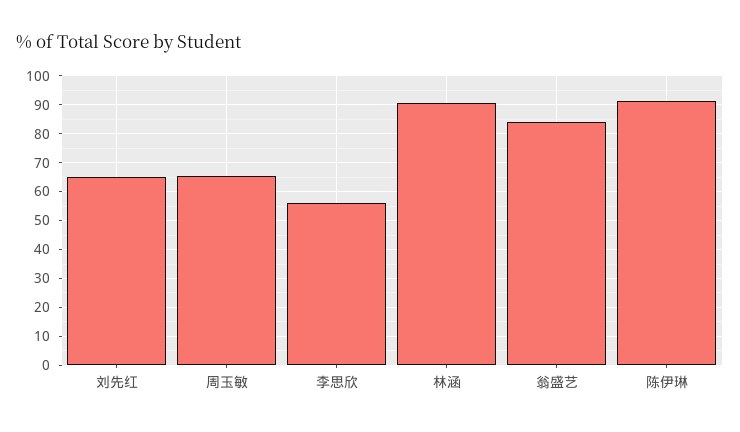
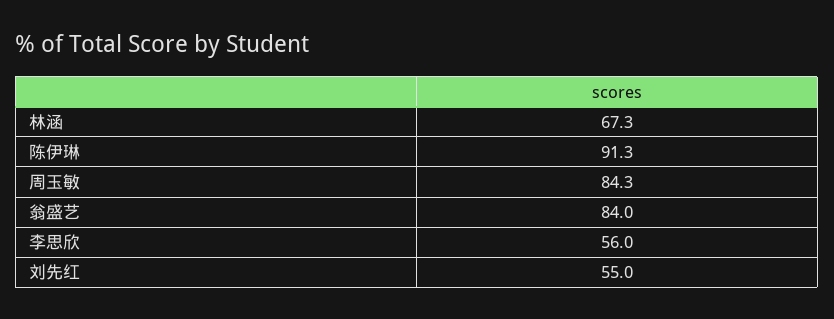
  {
-   "刘先红": 65,
+   "刘先红": 55,
-   "周玉敏": 65,
+   "周玉敏": 84.3,
    "李思欣": 56,
-   "林涵": 90,
+   "林涵": 67.3,
    "翁盛艺": 84,
    "陈伊琳": 91.3
  }

